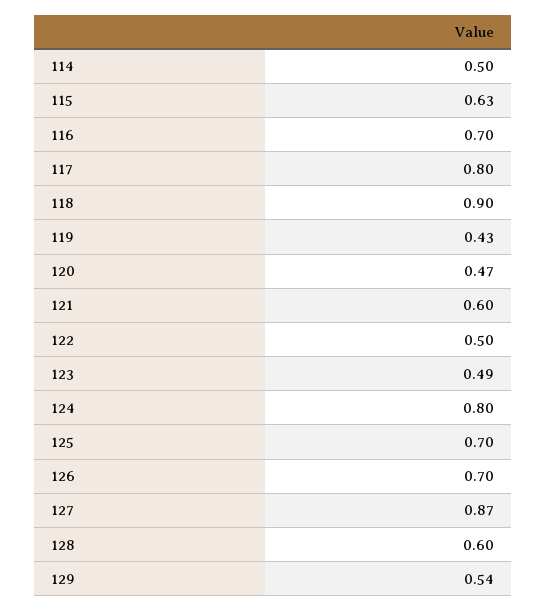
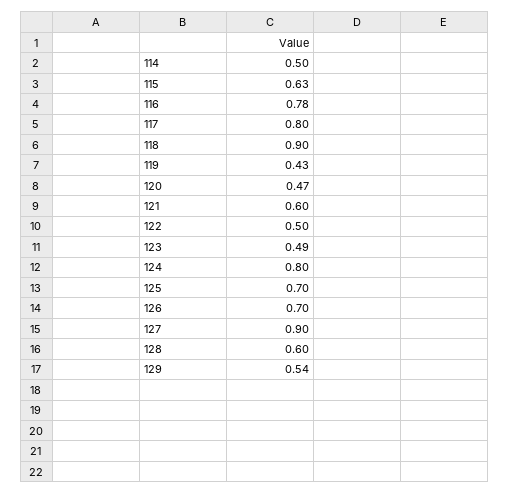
  {
    "114": 0.5,
    "115": 0.63,
-   "116": 0.7,
+   "116": 0.78,
    "117": 0.8,
    "118": 0.9,
    "119": 0.43,
    "120": 0.47,
    "121": 0.6,
    "122": 0.5,
    "123": 0.49,
    "124": 0.8,
    "125": 0.7,
    "126": 0.7,
-   "127": 0.87,
+   "127": 0.9,
    "128": 0.6,
    "129": 0.54
  }

